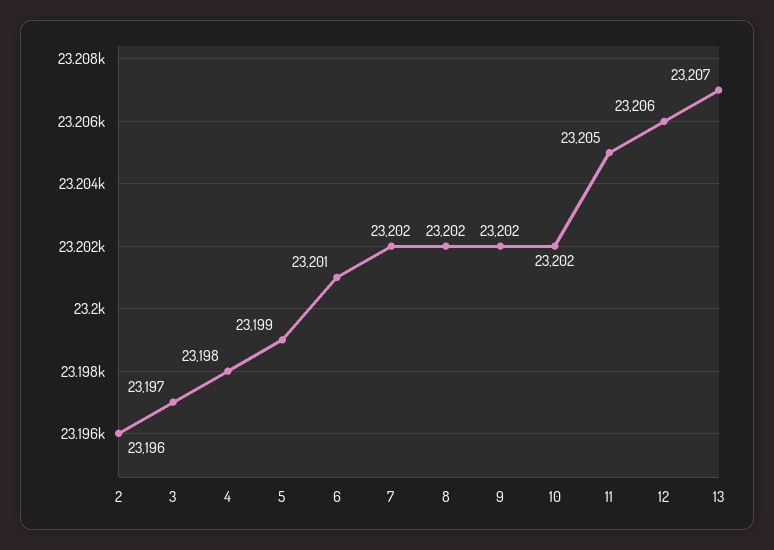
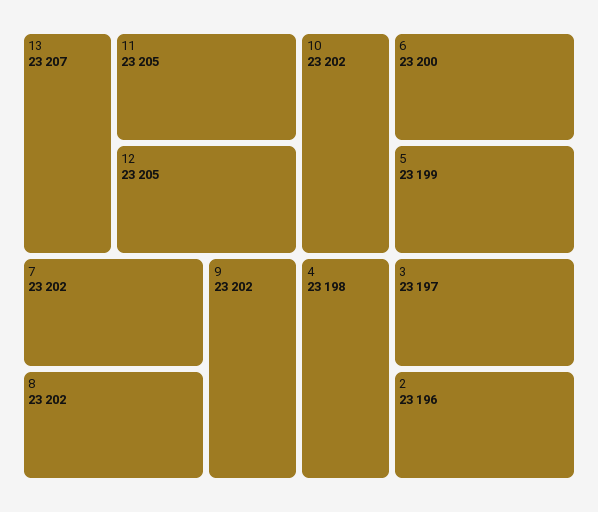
  {
    "2": 23196,
    "3": 23197,
    "4": 23198,
    "5": 23199,
-   "6": 23201,
+   "6": 23200,
    "7": 23202,
    "8": 23202,
    "9": 23202,
    "10": 23202,
    "11": 23205,
-   "12": 23206,
+   "12": 23205,
    "13": 23207
  }

